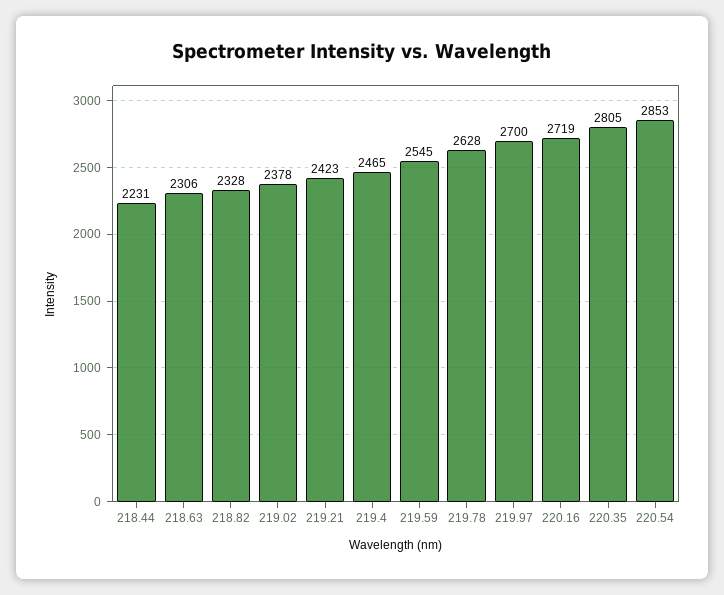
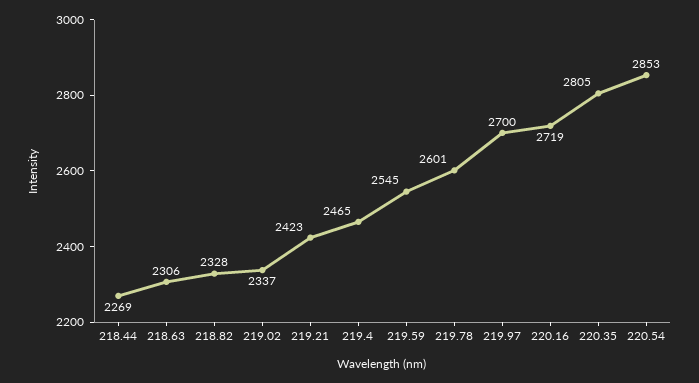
  {
-   "218.44": 2231,
+   "218.44": 2269,
    "218.63": 2306,
    "218.82": 2328,
-   "219.02": 2378,
+   "219.02": 2337,
    "219.21": 2423,
    "219.4": 2465,
    "219.59": 2545,
-   "219.78": 2628,
+   "219.78": 2601,
    "219.97": 2700,
    "220.16": 2719,
    "220.35": 2805,
    "220.54": 2853
  }

